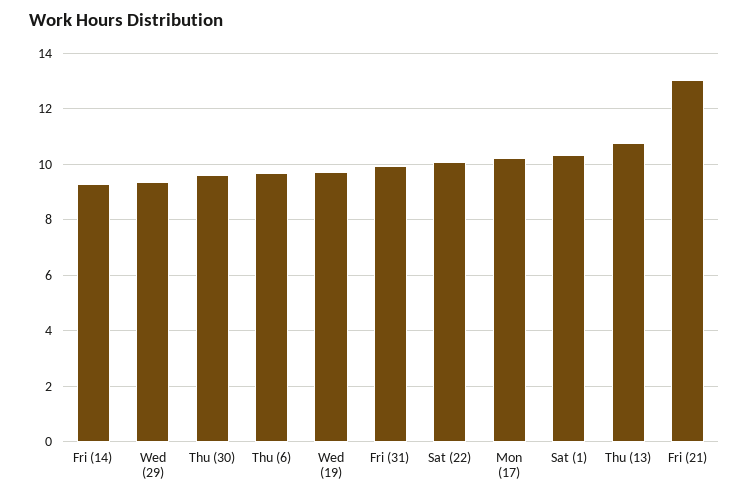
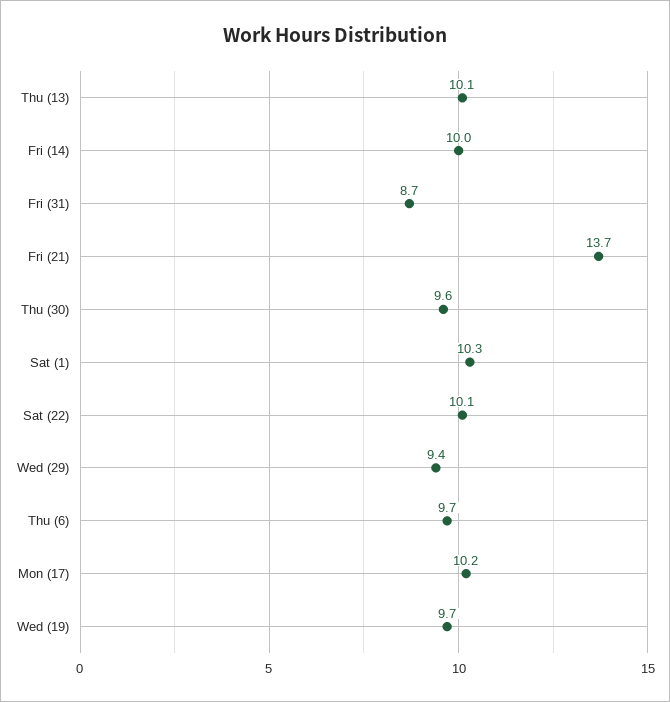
  {
-   "Fri (14)": 9.25,
+   "Fri (14)": 10,
    "Wed (29)": 9.4,
    "Thu (30)": 9.6,
    "Thu (6)": 9.7,
    "Wed (19)": 9.7,
-   "Fri (31)": 10,
+   "Fri (31)": 8.7,
    "Sat (22)": 10.1,
    "Mon (17)": 10.2,
    "Sat (1)": 10.3,
-   "Thu (13)": 10.75,
+   "Thu (13)": 10.1,
-   "Fri (21)": 13
+   "Fri (21)": 13.7
  }

